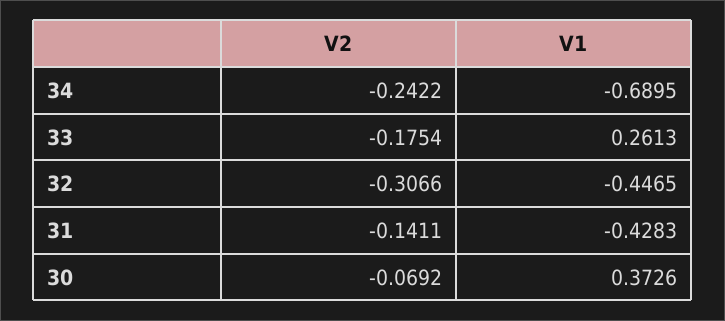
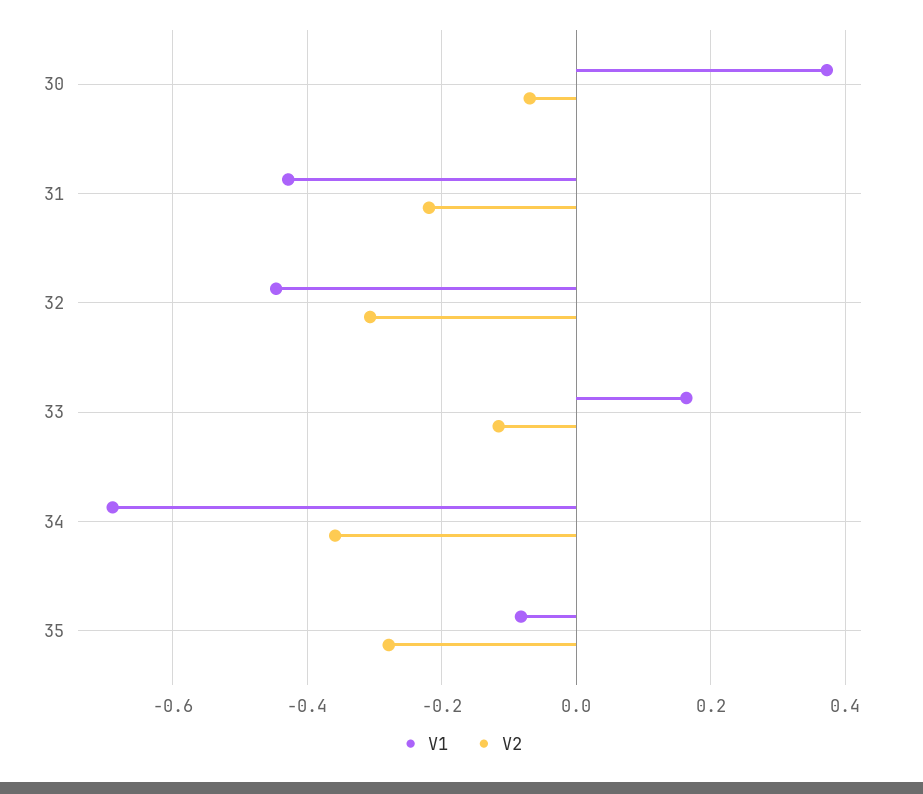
  {
    "V2": {
-     "34": -0.2422,
+     "34": -0.36,
-     "33": -0.1754,
+     "33": -0.12,
      "32": -0.3066,
-     "31": -0.1411,
+     "31": -0.22,
-     "30": -0.0692
+     "30": -0.0692,
+     "35": -0.28
    },
    "V1": {
      "34": -0.6895,
-     "33": 0.2613,
+     "33": 0.16,
      "32": -0.4465,
      "31": -0.4283,
-     "30": 0.3726
+     "30": 0.3726,
+     "35": -0.08
    }
  }

